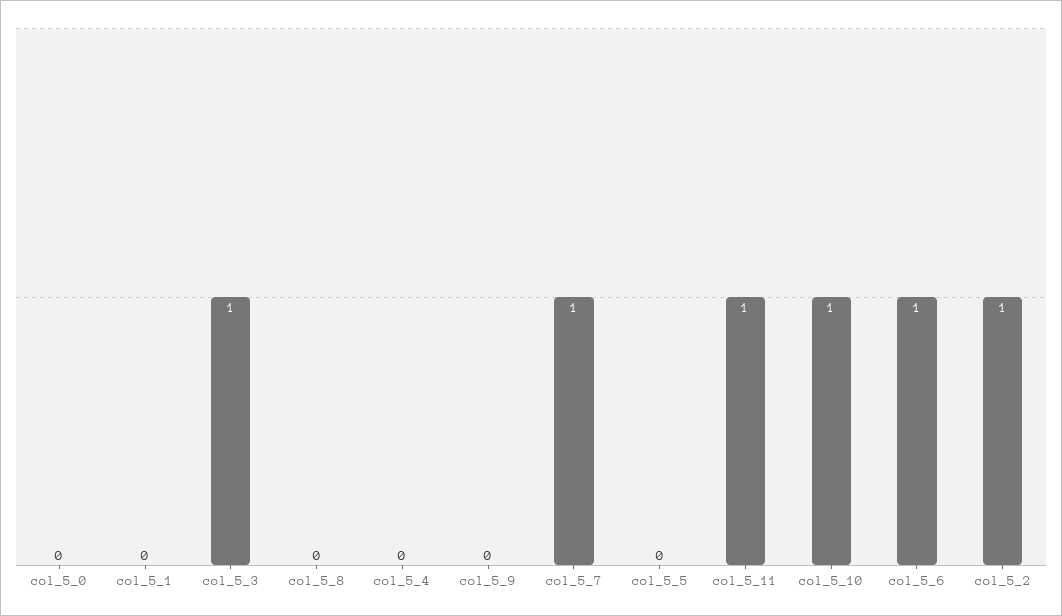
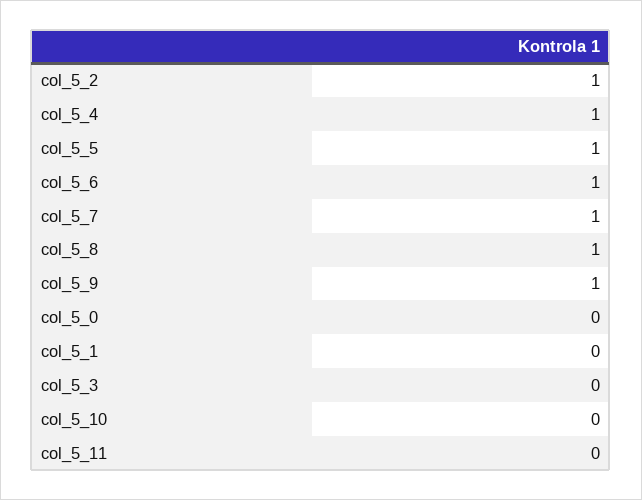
  {
    "col_5_0": 0,
    "col_5_1": 0,
-   "col_5_3": 1,
+   "col_5_3": 0,
-   "col_5_8": 0,
+   "col_5_8": 1,
-   "col_5_4": 0,
+   "col_5_4": 1,
-   "col_5_9": 0,
+   "col_5_9": 1,
    "col_5_7": 1,
-   "col_5_5": 0,
+   "col_5_5": 1,
-   "col_5_11": 1,
+   "col_5_11": 0,
-   "col_5_10": 1,
+   "col_5_10": 0,
    "col_5_6": 1,
    "col_5_2": 1
  }

